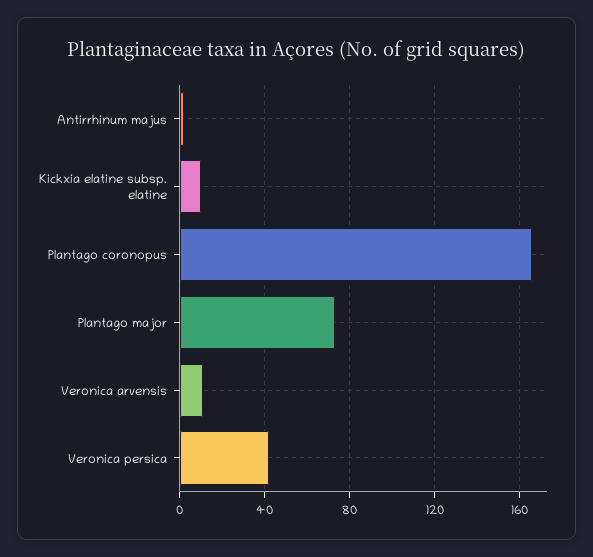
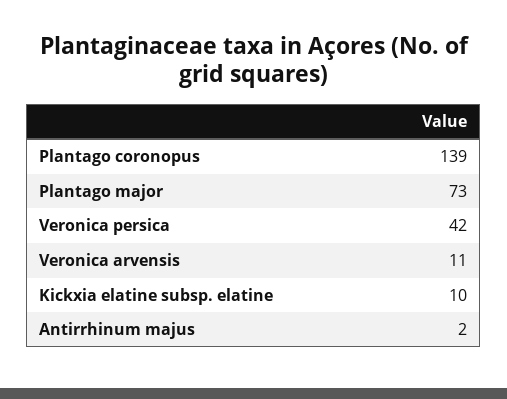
  {
    "Antirrhinum majus": 2,
    "Kickxia elatine subsp. elatine": 10,
-   "Plantago coronopus": 165,
+   "Plantago coronopus": 139,
    "Plantago major": 73,
    "Veronica arvensis": 11,
    "Veronica persica": 42
  }

